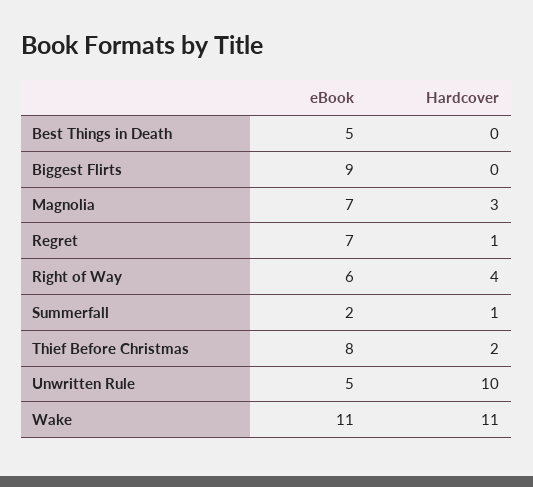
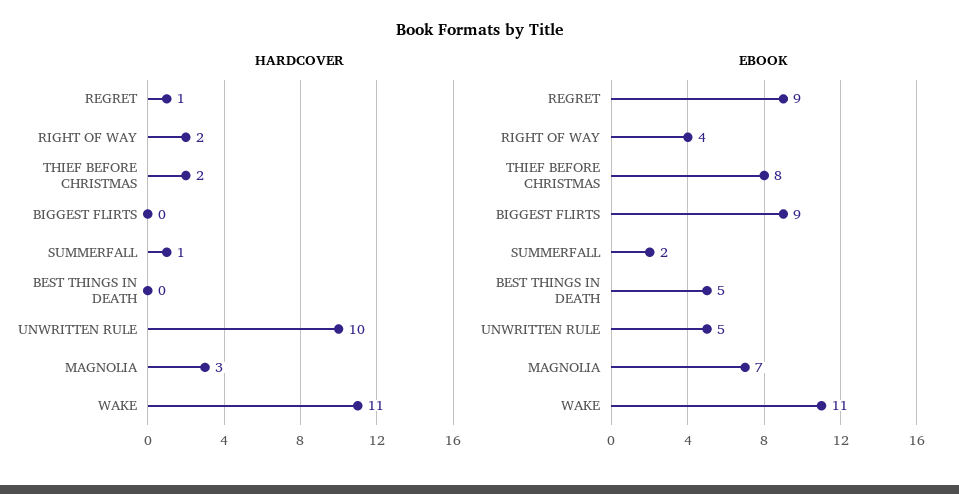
  {
    "eBook": {
      "Best Things in Death": 5,
      "Biggest Flirts": 9,
      "Magnolia": 7,
-     "Regret": 7,
+     "Regret": 9,
-     "Right of Way": 6,
+     "Right of Way": 4,
      "Summerfall": 2,
      "Thief Before Christmas": 8,
      "Unwritten Rule": 5,
      "Wake": 11
    },
    "Hardcover": {
      "Best Things in Death": 0,
      "Biggest Flirts": 0,
      "Magnolia": 3,
      "Regret": 1,
-     "Right of Way": 4,
+     "Right of Way": 2,
      "Summerfall": 1,
      "Thief Before Christmas": 2,
      "Unwritten Rule": 10,
      "Wake": 11
    }
  }

